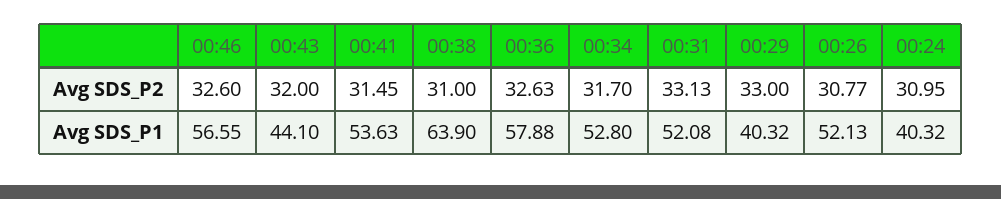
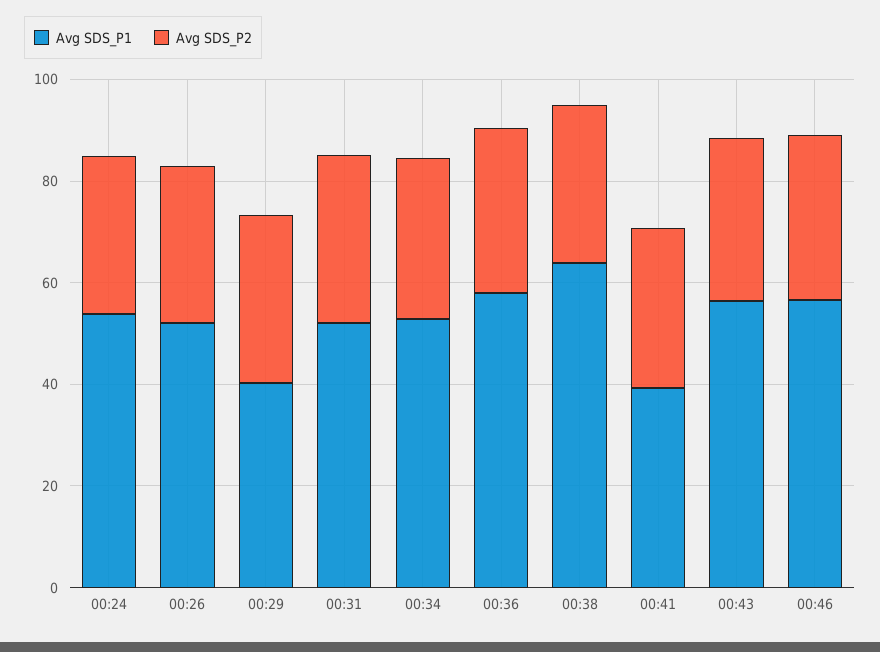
  {
    "Avg SDS_P2": {
      "00:46": 32.6,
      "00:43": 32,
      "00:41": 31.45,
      "00:38": 31,
      "00:36": 32.63,
      "00:34": 31.7,
      "00:31": 33.13,
      "00:29": 33,
      "00:26": 30.77,
      "00:24": 30.95
    },
    "Avg SDS_P1": {
      "00:46": 56.55,
-     "00:43": 44.1,
+     "00:43": 55,
-     "00:41": 53.63,
+     "00:41": 40,
      "00:38": 63.9,
      "00:36": 57.88,
      "00:34": 52.8,
      "00:31": 52.08,
      "00:29": 40.32,
      "00:26": 52.13,
-     "00:24": 40.32
+     "00:24": 55
    }
  }

